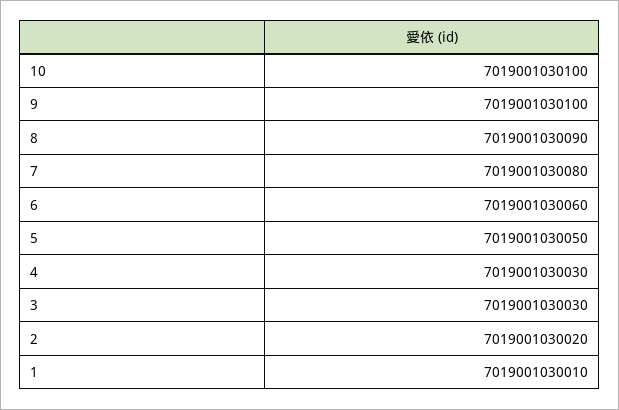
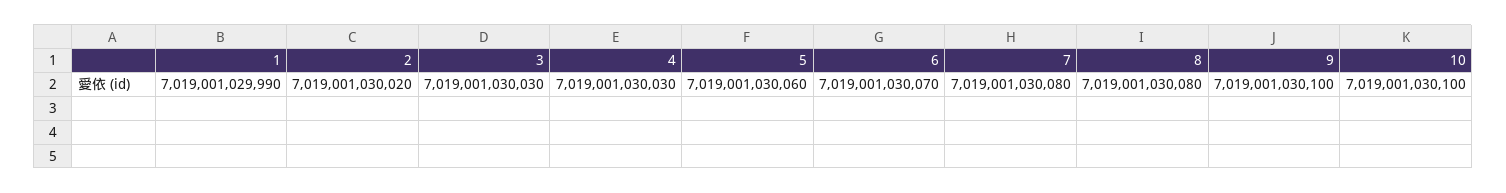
  {
    "10": 7019001030100,
    "9": 7019001030100,
-   "8": 7019001030090,
+   "8": 7019001030080,
    "7": 7019001030080,
-   "6": 7019001030060,
+   "6": 7019001030070,
-   "5": 7019001030050,
+   "5": 7019001030060,
    "4": 7019001030030,
    "3": 7019001030030,
    "2": 7019001030020,
-   "1": 7019001030010
+   "1": 7019001029990
  }

